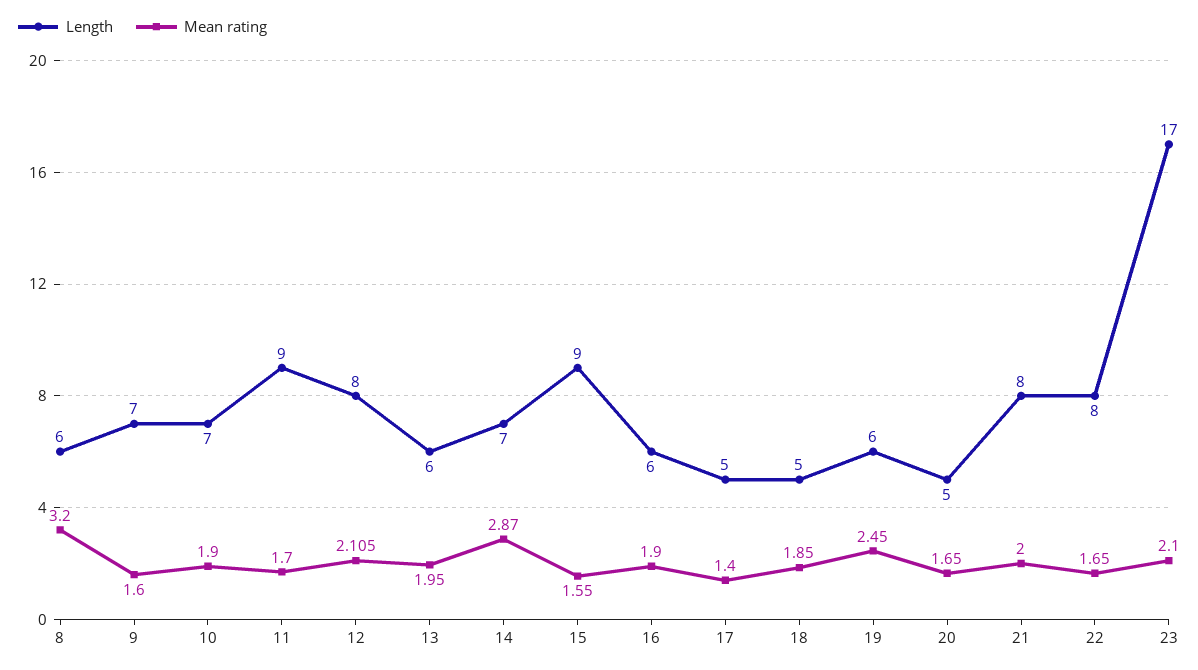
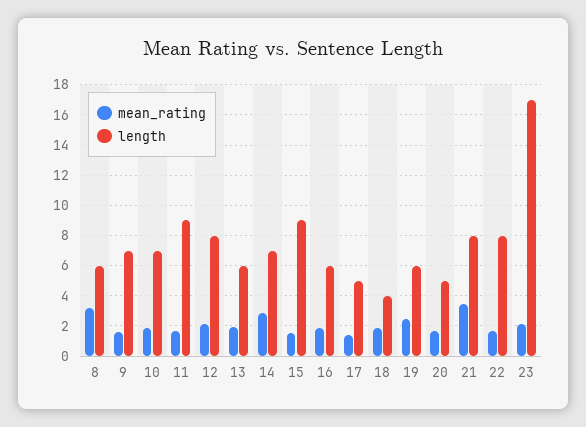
  {
    "Length": {
      "8": 6,
      "9": 7,
      "10": 7,
      "11": 9,
      "12": 8,
      "13": 6,
      "14": 7,
      "15": 9,
      "16": 6,
      "17": 5,
-     "18": 5,
+     "18": 4,
      "19": 6,
      "20": 5,
      "21": 8,
      "22": 8,
      "23": 17
    },
    "Mean rating": {
      "8": 3.2,
      "9": 1.6,
      "10": 1.9,
      "11": 1.7,
      "12": 2.105,
      "13": 1.95,
      "14": 2.87,
      "15": 1.55,
      "16": 1.9,
      "17": 1.4,
      "18": 1.85,
      "19": 2.45,
      "20": 1.65,
-     "21": 2,
+     "21": 3.5,
      "22": 1.65,
      "23": 2.1
    }
  }

